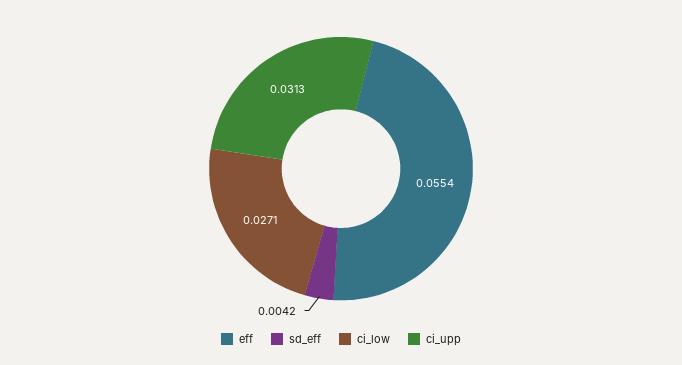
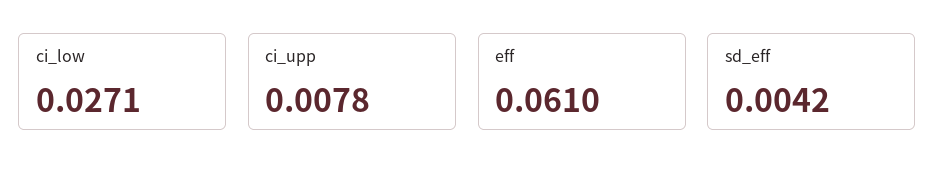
  {
-   "eff": 0.0554,
+   "eff": 0.061,
    "sd_eff": 0.0042,
    "ci_low": 0.0271,
-   "ci_upp": 0.0313
+   "ci_upp": 0.0078
  }

